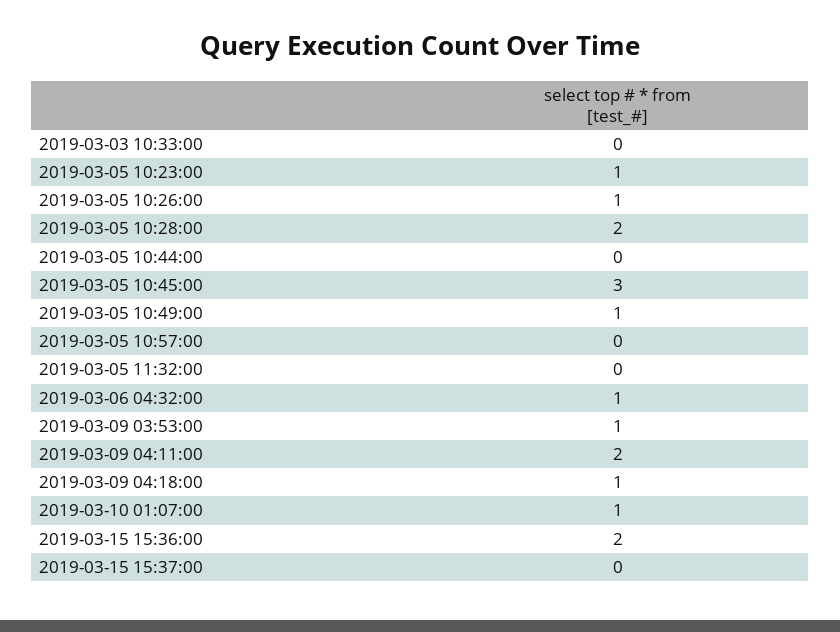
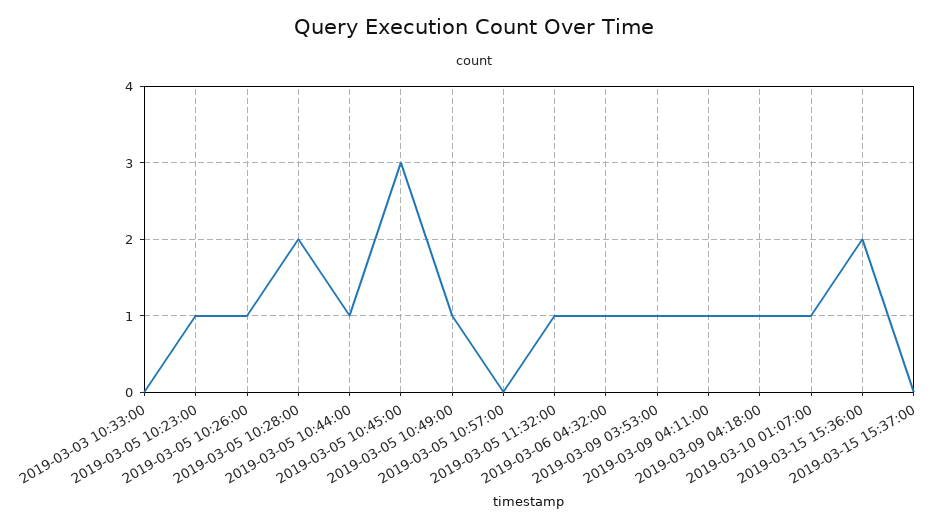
  {
    "2019-03-03 10:33:00": 0,
    "2019-03-05 10:23:00": 1,
    "2019-03-05 10:26:00": 1,
    "2019-03-05 10:28:00": 2,
-   "2019-03-05 10:44:00": 0,
+   "2019-03-05 10:44:00": 1,
    "2019-03-05 10:45:00": 3,
    "2019-03-05 10:49:00": 1,
    "2019-03-05 10:57:00": 0,
-   "2019-03-05 11:32:00": 0,
+   "2019-03-05 11:32:00": 1,
    "2019-03-06 04:32:00": 1,
    "2019-03-09 03:53:00": 1,
-   "2019-03-09 04:11:00": 2,
+   "2019-03-09 04:11:00": 1,
    "2019-03-09 04:18:00": 1,
    "2019-03-10 01:07:00": 1,
    "2019-03-15 15:36:00": 2,
    "2019-03-15 15:37:00": 0
  }

